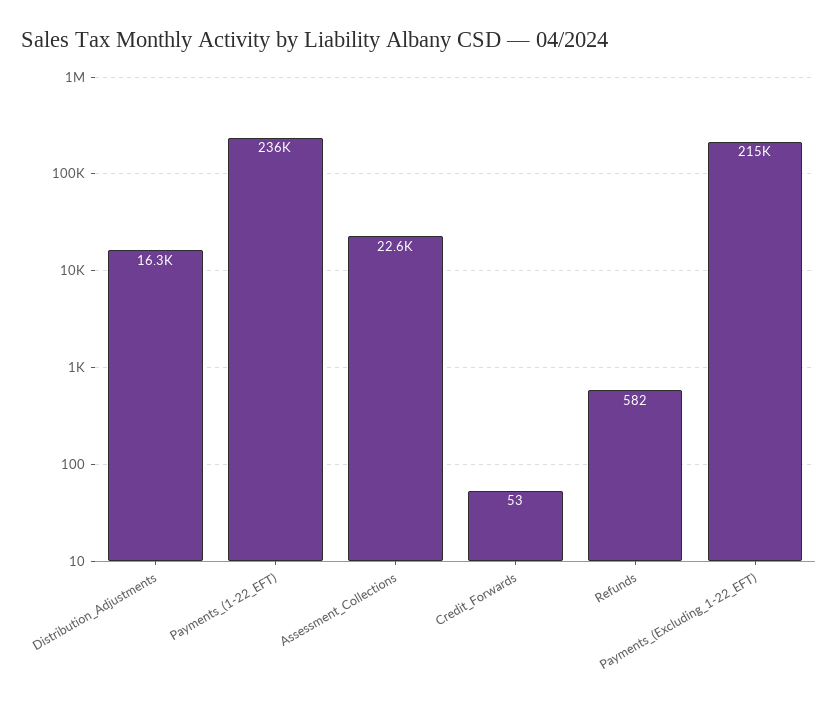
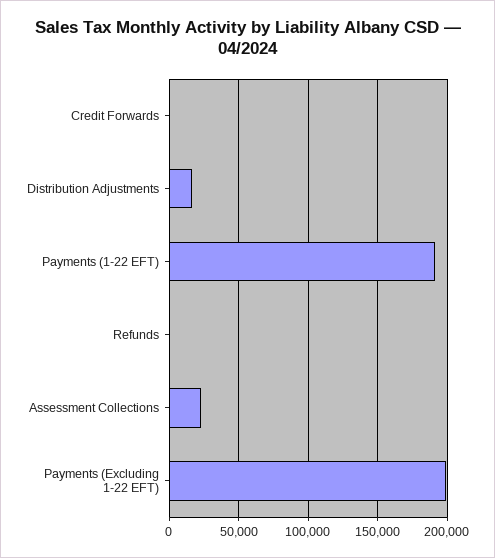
  {
    "Distribution_Adjustments": 16300,
-   "Payments_(1-22_EFT)": 236000,
+   "Payments_(1-22_EFT)": 190000,
    "Assessment_Collections": 22600,
    "Credit_Forwards": 53,
    "Refunds": 582,
-   "Payments_(Excluding_1-22_EFT)": 215000
+   "Payments_(Excluding_1-22_EFT)": 200000
  }

